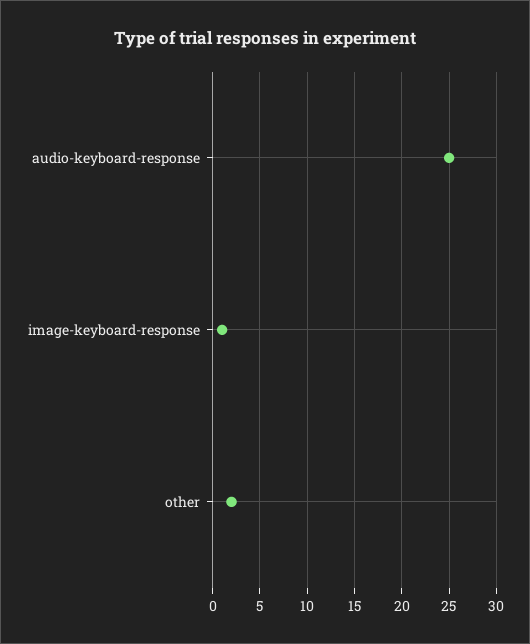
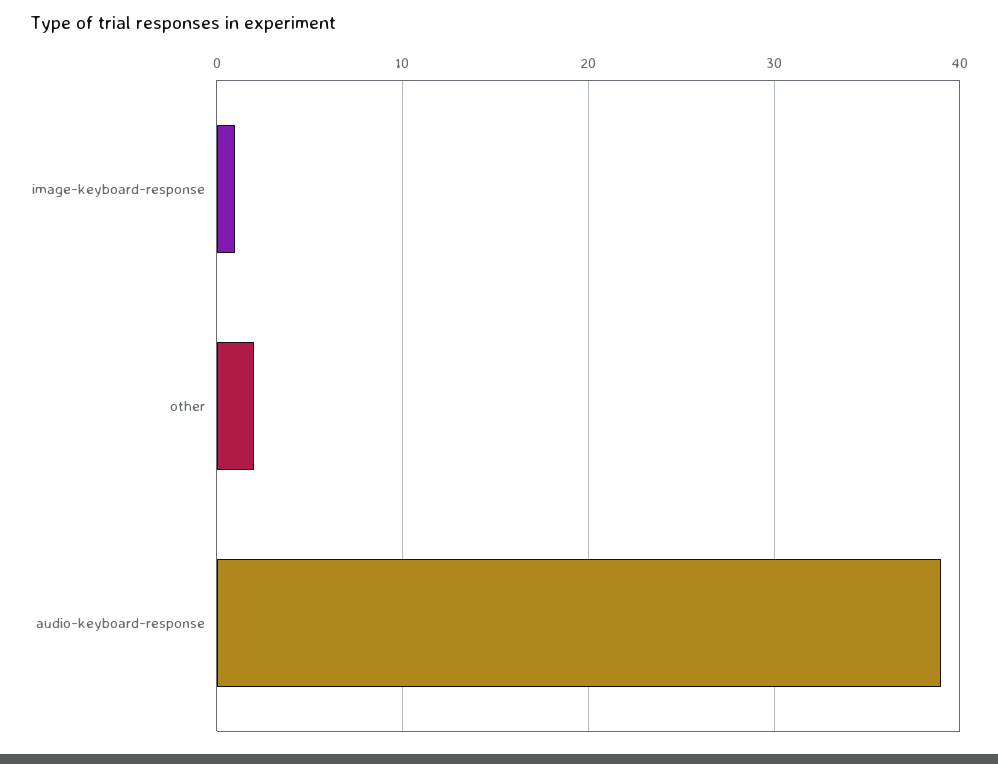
  {
-   "audio-keyboard-response": 25,
+   "audio-keyboard-response": 39,
    "image-keyboard-response": 1,
    "other": 2
  }

